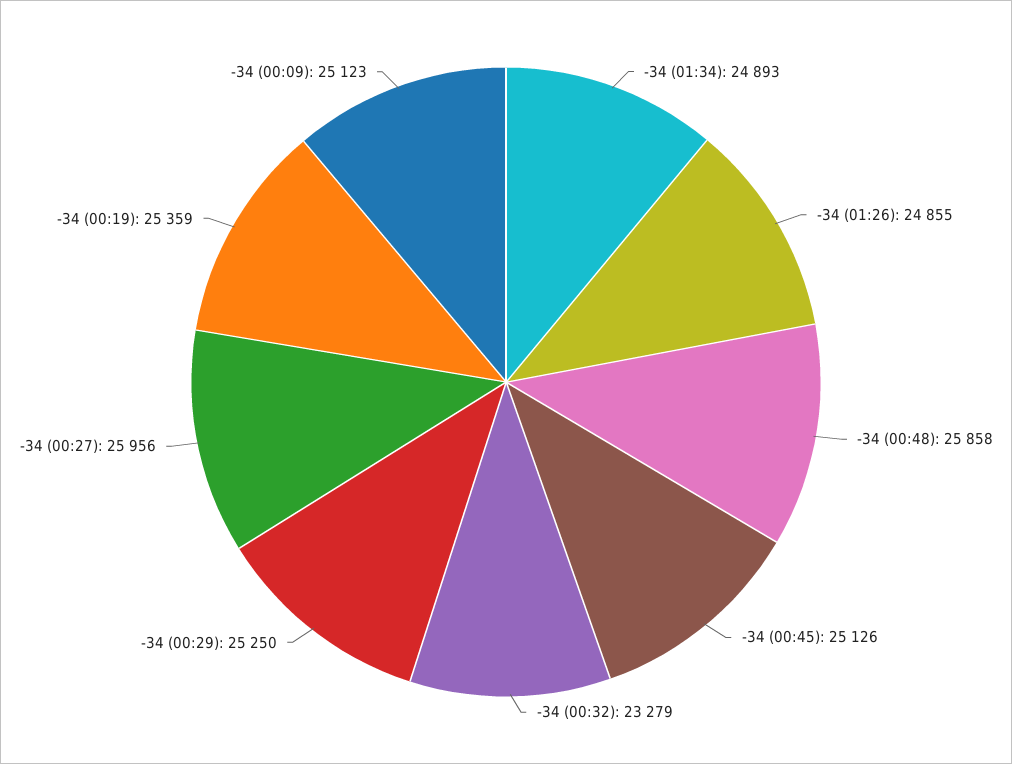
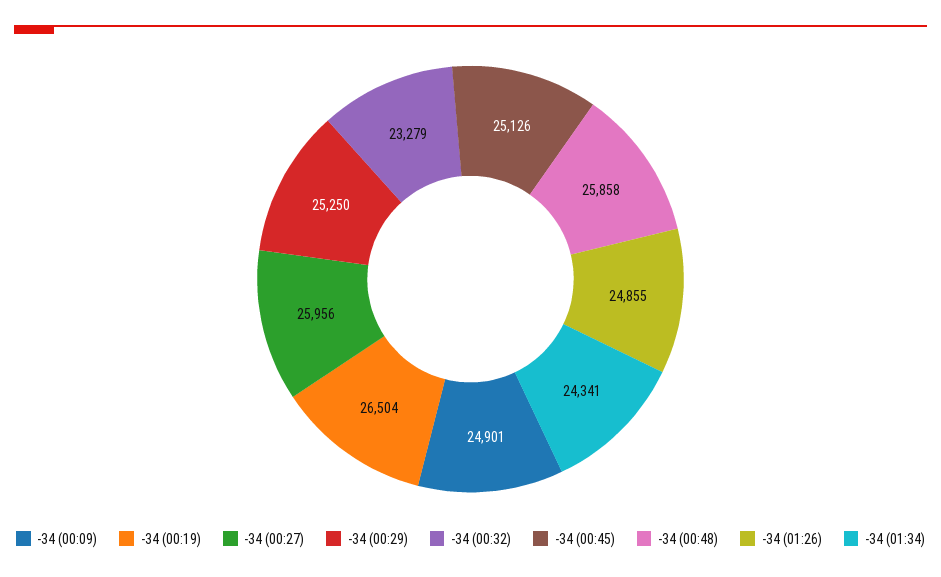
  {
-   "-34 (01:34)": 24893,
+   "-34 (01:34)": 24341,
    "-34 (01:26)": 24855,
    "-34 (00:48)": 25858,
    "-34 (00:45)": 25126,
    "-34 (00:32)": 23279,
    "-34 (00:29)": 25250,
    "-34 (00:27)": 25956,
-   "-34 (00:19)": 25359,
+   "-34 (00:19)": 26504,
-   "-34 (00:09)": 25123
+   "-34 (00:09)": 24901
  }

